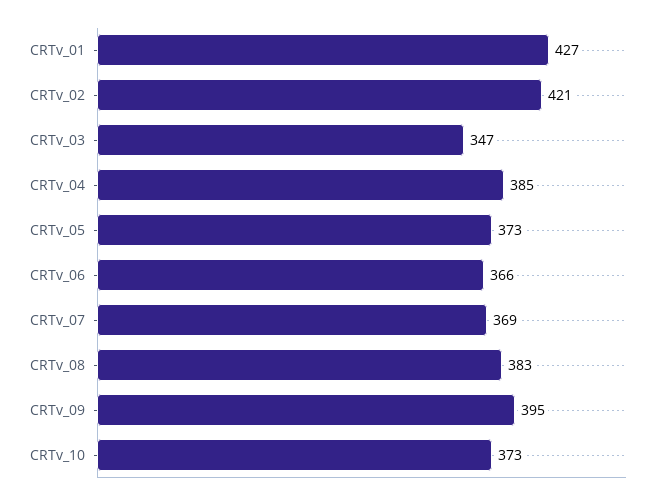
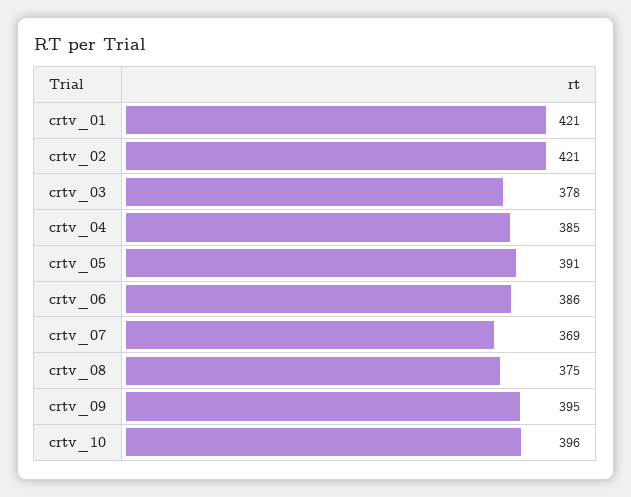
  {
-   "CRTv_01": 427,
+   "CRTv_01": 421,
    "CRTv_02": 421,
-   "CRTv_03": 347,
+   "CRTv_03": 378,
    "CRTv_04": 385,
-   "CRTv_05": 373,
+   "CRTv_05": 391,
-   "CRTv_06": 366,
+   "CRTv_06": 386,
    "CRTv_07": 369,
-   "CRTv_08": 383,
+   "CRTv_08": 375,
    "CRTv_09": 395,
-   "CRTv_10": 373
+   "CRTv_10": 396
  }

